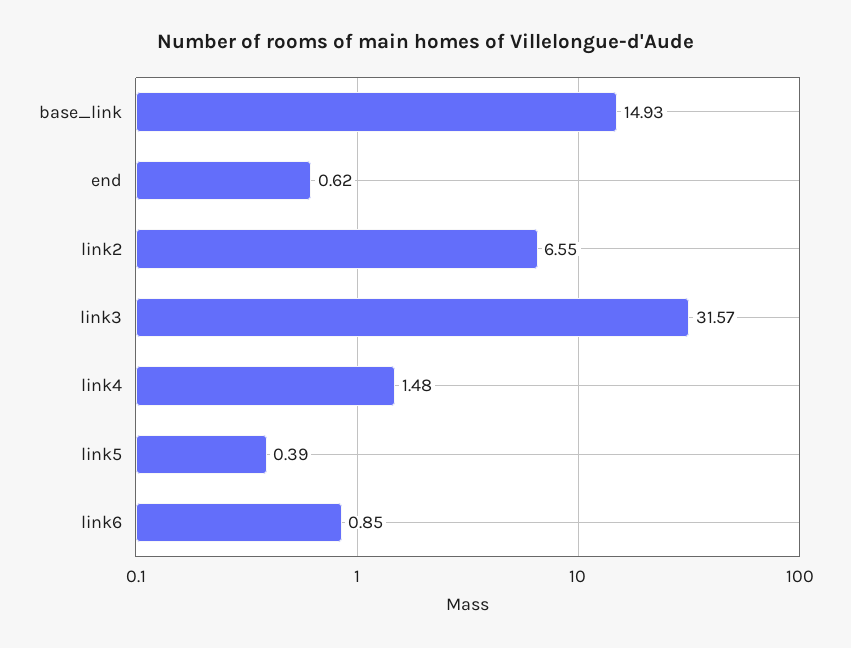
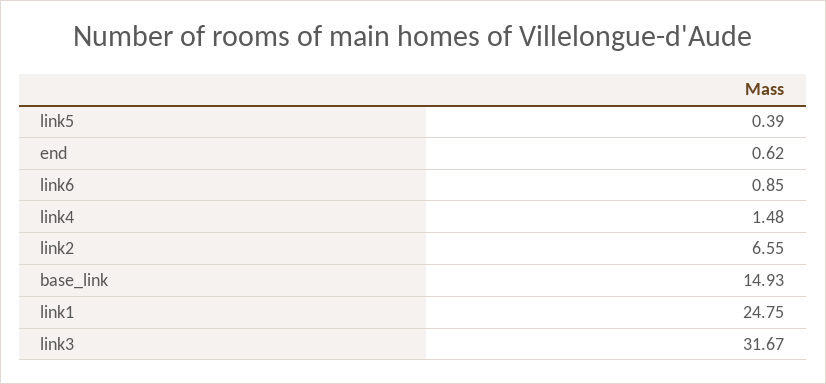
  {
    "base_link": 14.93,
    "end": 0.62,
    "link2": 6.55,
-   "link3": 31.57,
+   "link3": 31.67,
    "link4": 1.48,
    "link5": 0.39,
-   "link6": 0.85
+   "link6": 0.85,
+   "link1": 24.75
  }

